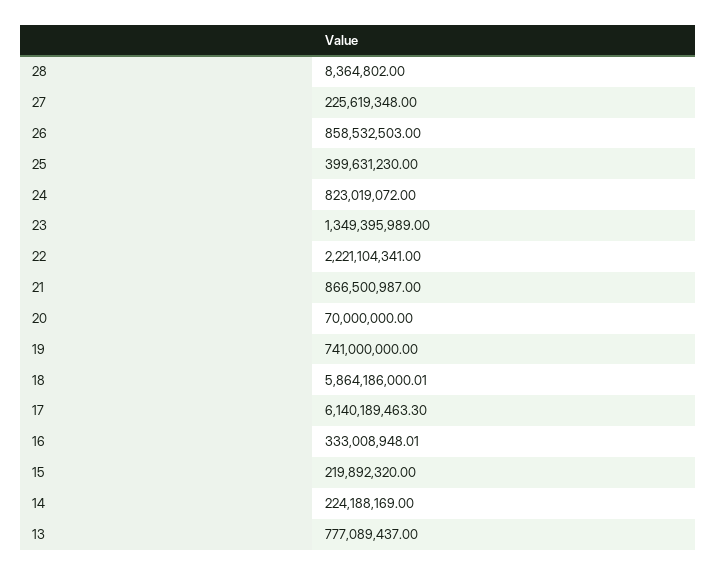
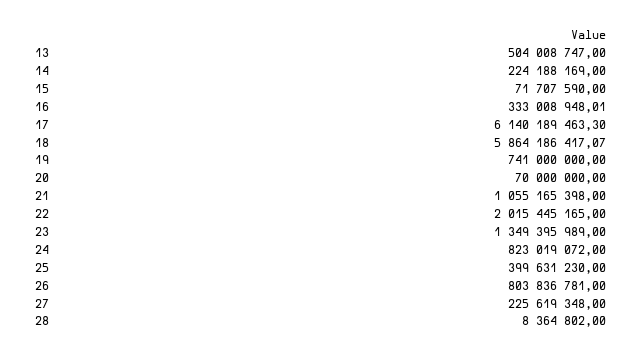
  {
    "28": 8364802,
    "27": 225619348,
-   "26": 858532503,
+   "26": 803836781,
    "25": 399631230,
    "24": 823019072,
    "23": 1349395989,
-   "22": 2221104341,
+   "22": 2015445165,
-   "21": 866500987,
+   "21": 1055165398,
    "20": 70000000,
    "19": 741000000,
-   "18": 5864186000.01,
+   "18": 5864186417.07,
    "17": 6140189463.3,
    "16": 333008948.01,
-   "15": 219892320,
+   "15": 71707590,
    "14": 224188169,
-   "13": 777089437
+   "13": 504008747
  }

